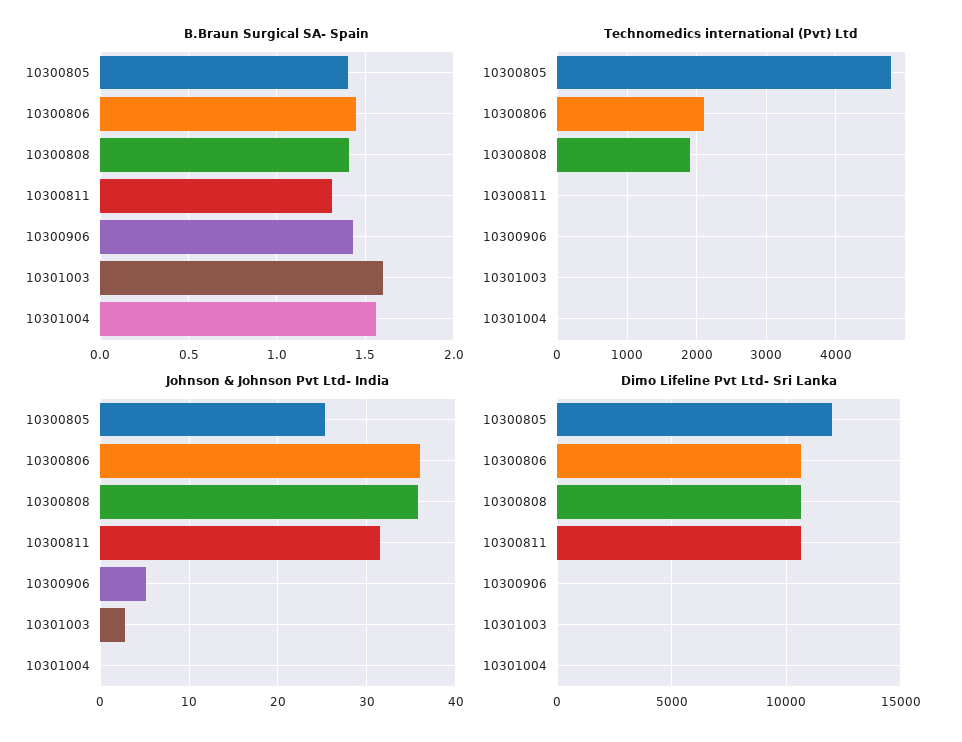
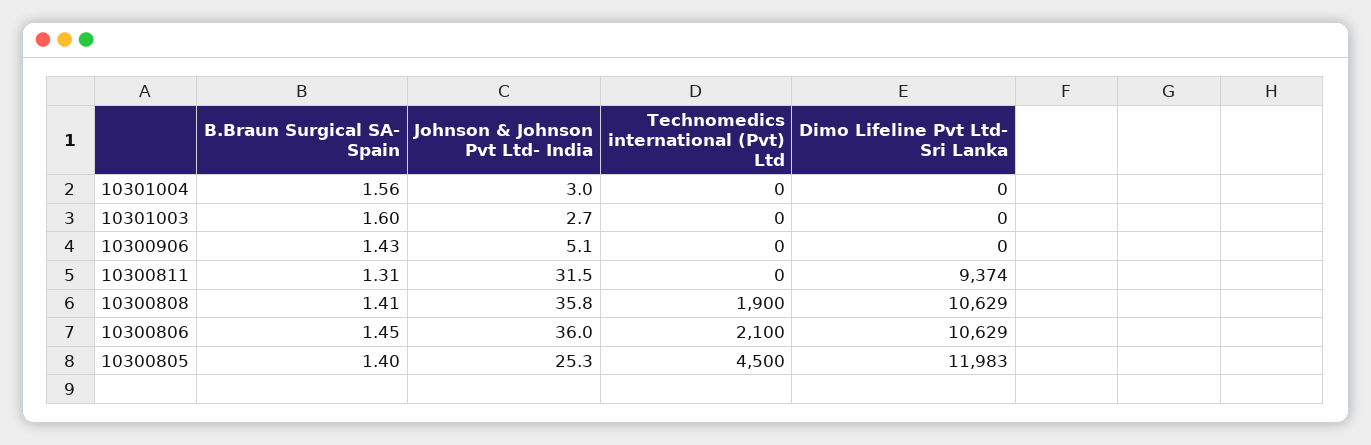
  {
    "B.Braun Surgical SA- Spain": {
      "10300805": 1.4,
      "10300806": 1.45,
      "10300808": 1.41,
      "10300811": 1.31,
      "10300906": 1.43,
      "10301003": 1.6,
      "10301004": 1.56
    },
    "Technomedics international (Pvt) Ltd": {
-     "10300805": 4800,
+     "10300805": 4500,
      "10300806": 2100,
      "10300808": 1900,
      "10300811": 0,
      "10300906": 0,
      "10301003": 0,
      "10301004": 0
    },
    "Johnson & Johnson Pvt Ltd- India": {
      "10300805": 25.3,
      "10300806": 36,
      "10300808": 35.8,
      "10300811": 31.5,
      "10300906": 5.1,
      "10301003": 2.7,
-     "10301004": 0
+     "10301004": 3
    },
    "Dimo Lifeline Pvt Ltd- Sri Lanka": {
      "10300805": 11983,
      "10300806": 10629,
      "10300808": 10629,
-     "10300811": 10500,
+     "10300811": 9374,
      "10300906": 0,
      "10301003": 0,
      "10301004": 0
    }
  }

